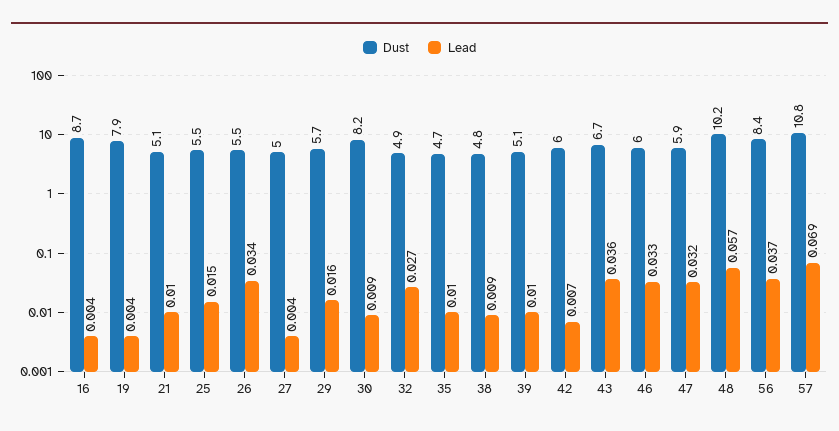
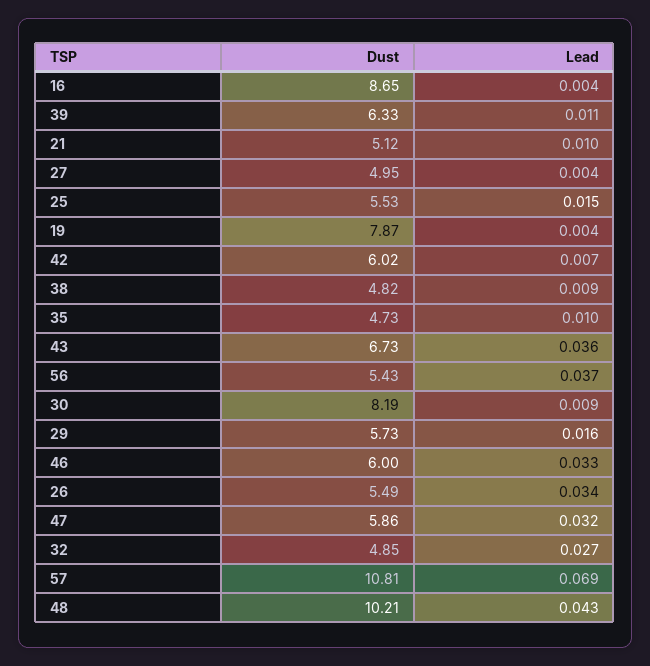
  {
    "Dust": {
      "16": 8.65,
      "19": 7.87,
      "21": 5.12,
      "25": 5.53,
      "26": 5.49,
      "27": 4.95,
      "29": 5.73,
      "30": 8.19,
      "32": 4.85,
      "35": 4.73,
      "38": 4.82,
-     "39": 5.1,
+     "39": 6.33,
      "42": 6.02,
      "43": 6.73,
      "46": 6,
      "47": 5.86,
      "48": 10.21,
-     "56": 8.4,
+     "56": 5.43,
      "57": 10.81
    },
    "Lead": {
      "16": 0.004,
      "19": 0.004,
      "21": 0.01,
      "25": 0.015,
      "26": 0.034,
      "27": 0.004,
      "29": 0.016,
      "30": 0.009,
      "32": 0.027,
      "35": 0.01,
      "38": 0.009,
-     "39": 0.01,
+     "39": 0.011,
      "42": 0.007,
      "43": 0.036,
      "46": 0.033,
      "47": 0.032,
-     "48": 0.057,
+     "48": 0.043,
      "56": 0.037,
      "57": 0.069
    }
  }

